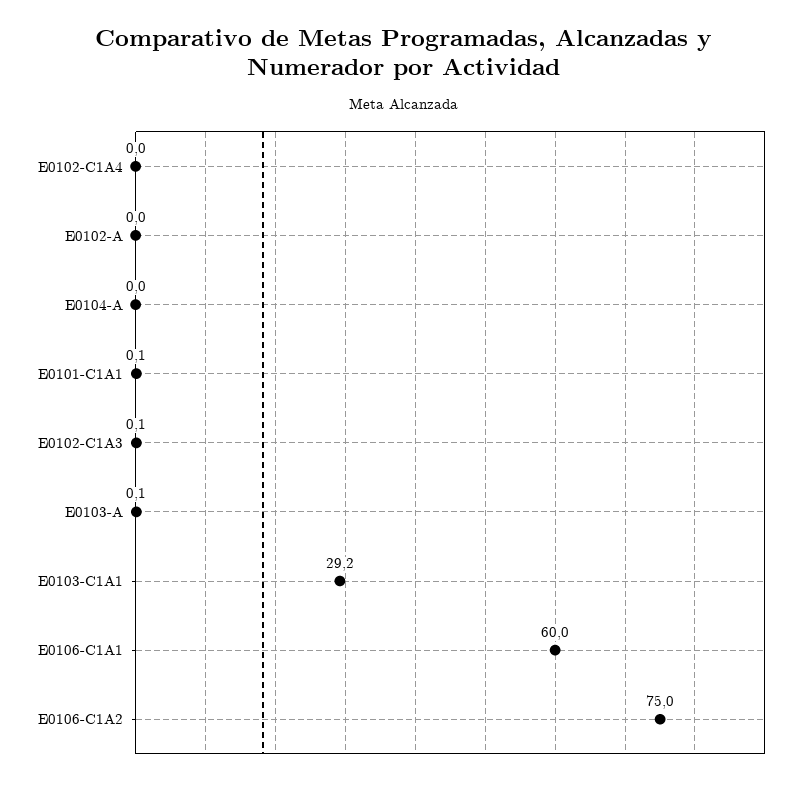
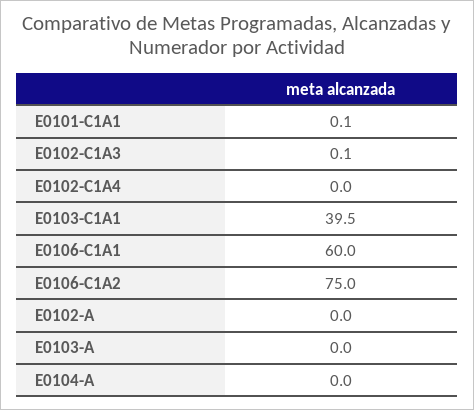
  {
    "E0102-C1A4": 0,
    "E0102-A": 0,
    "E0104-A": 0,
    "E0101-C1A1": 0.1,
    "E0102-C1A3": 0.1,
-   "E0103-A": 0.1,
+   "E0103-A": 0,
-   "E0103-C1A1": 29.2,
+   "E0103-C1A1": 39.5,
    "E0106-C1A1": 60,
    "E0106-C1A2": 75
  }

